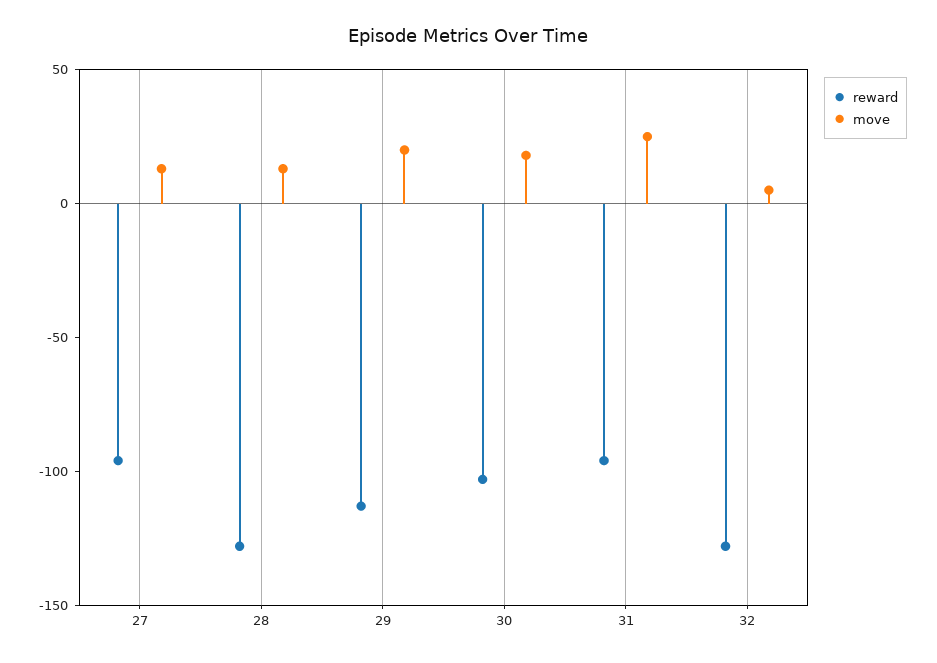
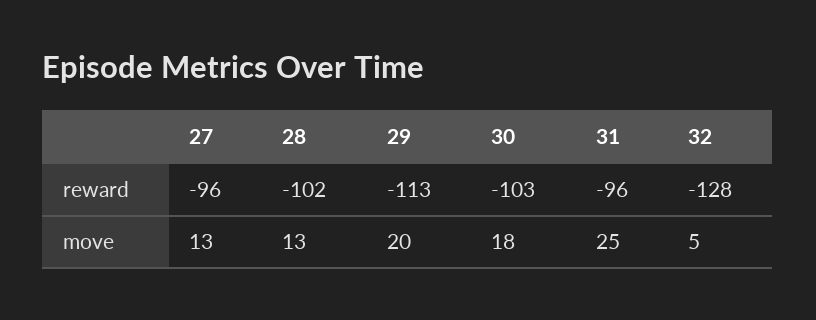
  {
    "reward": {
      "27": -96,
-     "28": -130,
+     "28": -102,
      "29": -113,
      "30": -103,
      "31": -96,
      "32": -128
    },
    "move": {
      "27": 13,
      "28": 13,
      "29": 20,
      "30": 18,
      "31": 25,
      "32": 5
    }
  }

